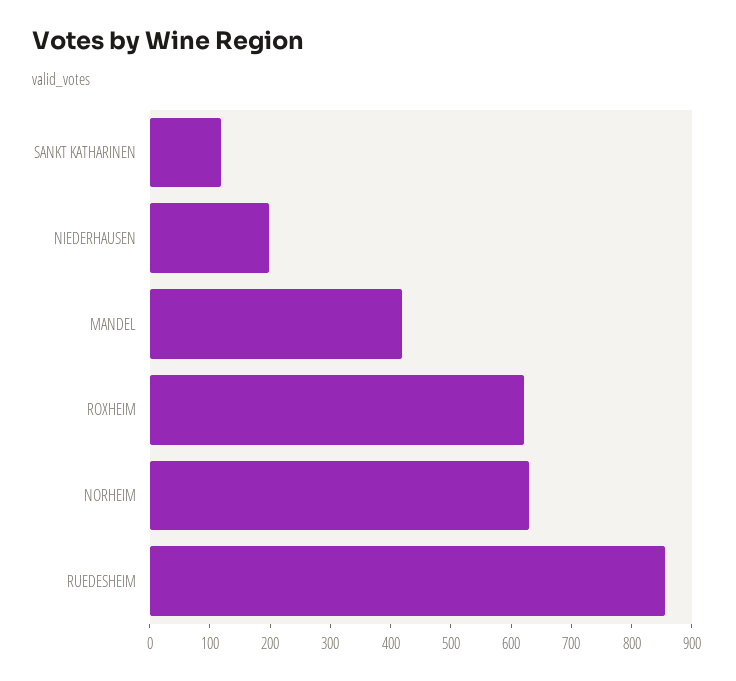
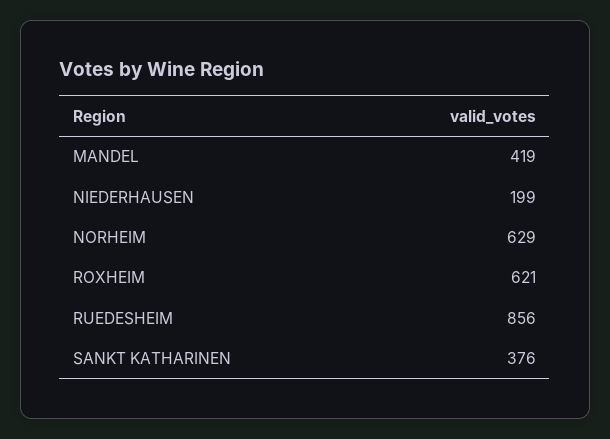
  {
-   "SANKT KATHARINEN": 120,
+   "SANKT KATHARINEN": 376,
    "NIEDERHAUSEN": 199,
    "MANDEL": 419,
    "ROXHEIM": 621,
    "NORHEIM": 629,
    "RUEDESHEIM": 856
  }

